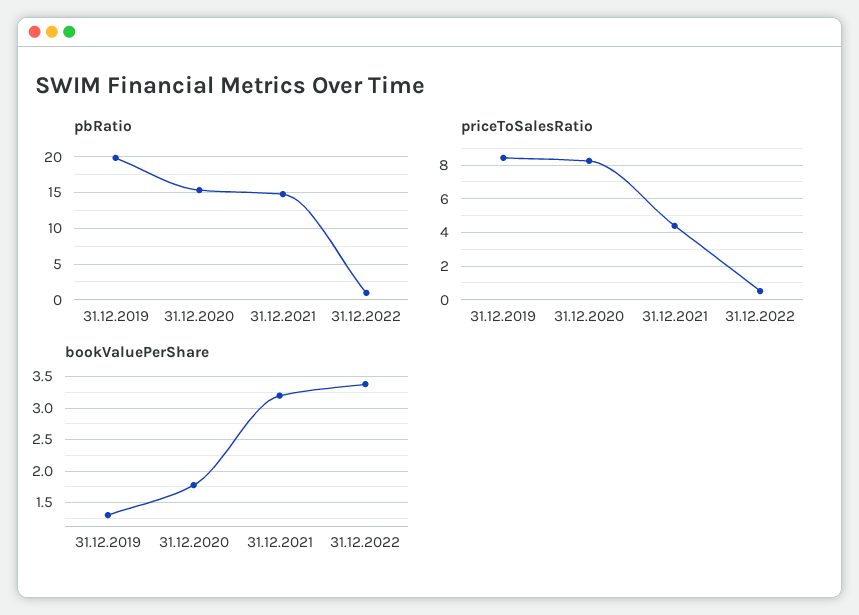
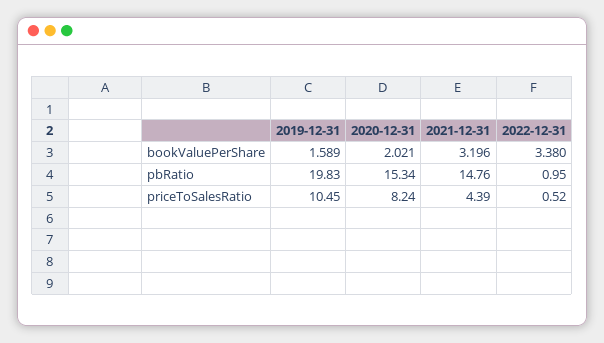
  {
    "pbRatio": {
      "31.12.2019": 19.83,
      "31.12.2020": 15.34,
      "31.12.2021": 14.76,
      "31.12.2022": 0.95
    },
    "priceToSalesRatio": {
-     "31.12.2019": 8.5,
+     "31.12.2019": 10.45,
      "31.12.2020": 8.24,
      "31.12.2021": 4.39,
      "31.12.2022": 0.52
    },
    "bookValuePerShare": {
-     "31.12.2019": 1.3,
+     "31.12.2019": 1.589,
-     "31.12.2020": 1.8,
+     "31.12.2020": 2.021,
      "31.12.2021": 3.196,
      "31.12.2022": 3.38
    }
  }

